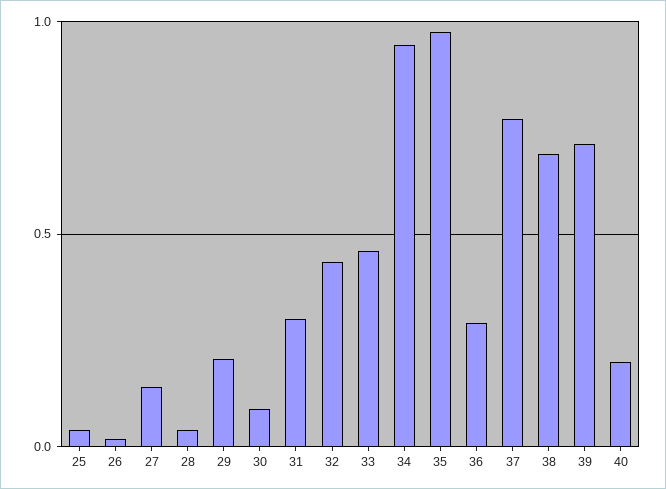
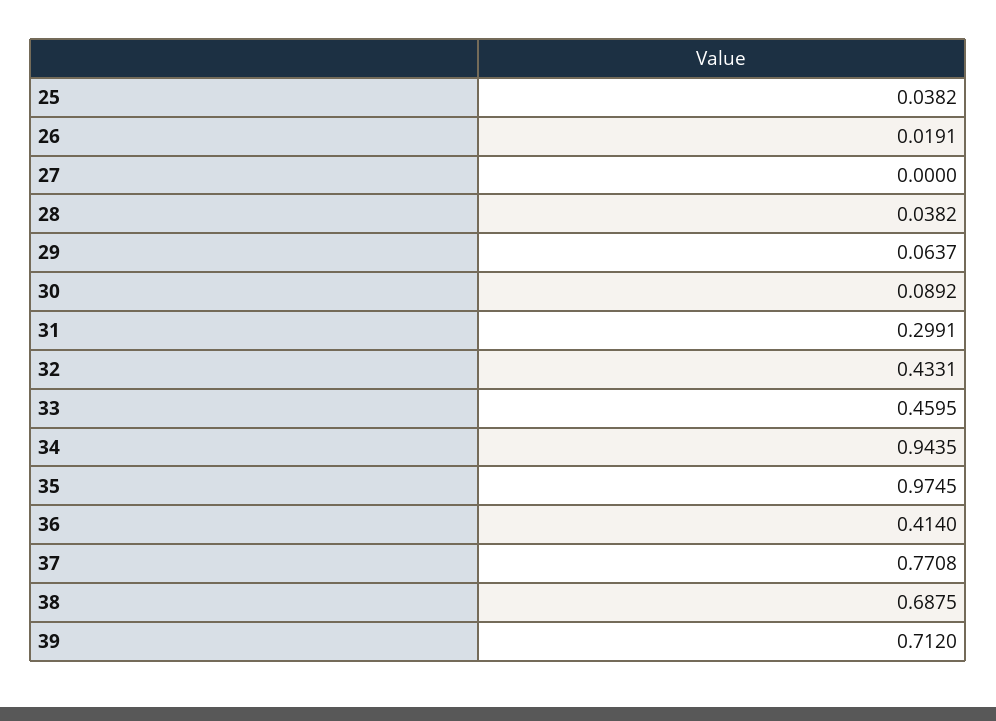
  {
    "25": 0.0382,
    "26": 0.0191,
-   "27": 0.15,
+   "27": 0,
    "28": 0.0382,
-   "29": 0.2,
+   "29": 0.0637,
    "30": 0.0892,
    "31": 0.2991,
    "32": 0.4331,
    "33": 0.4595,
    "34": 0.9435,
    "35": 0.9745,
-   "36": 0.3,
+   "36": 0.414,
    "37": 0.7708,
    "38": 0.6875,
-   "39": 0.712,
+   "39": 0.712
-   "40": 0.2
  }

